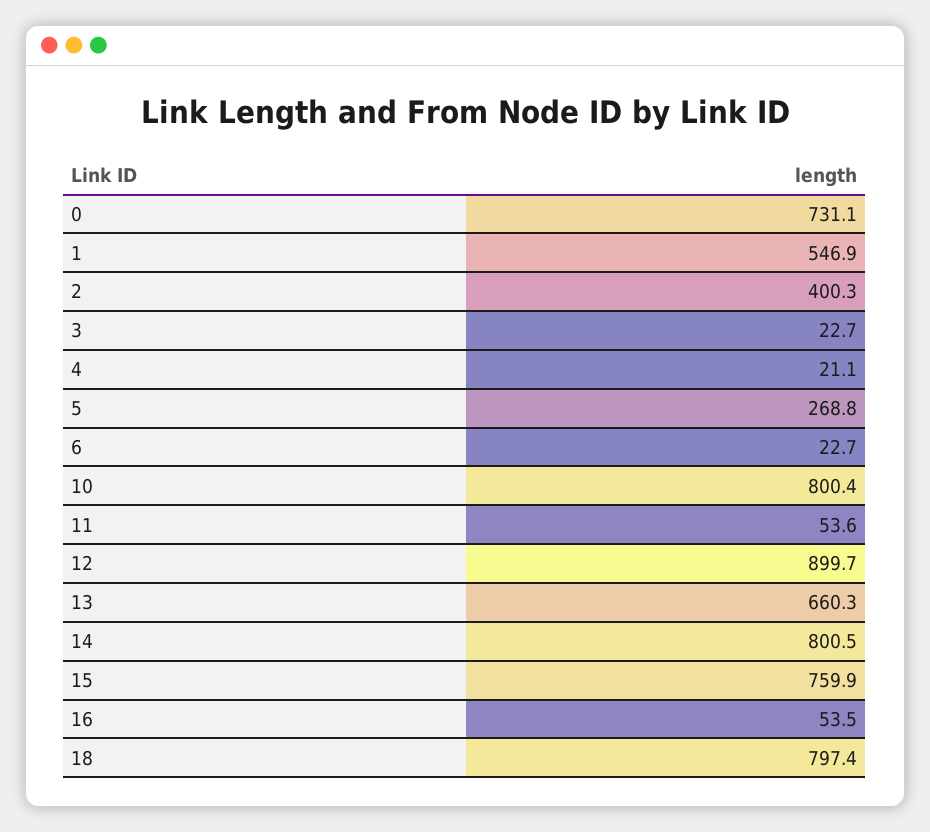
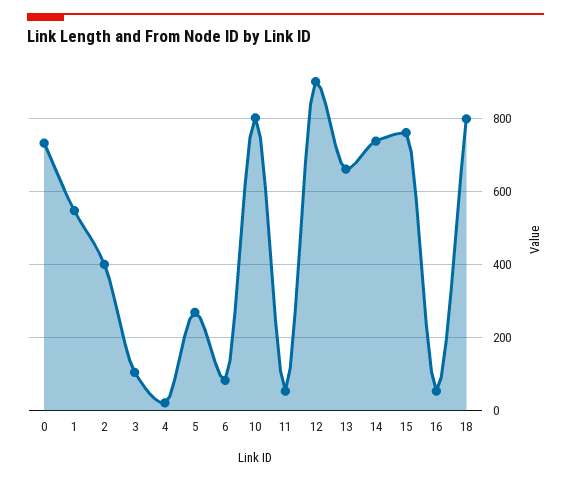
  {
    "0": 731.1,
    "1": 546.9,
    "2": 400.3,
-   "3": 22.7,
+   "3": 100,
    "4": 21.1,
    "5": 268.8,
-   "6": 22.7,
+   "6": 80,
    "10": 800.4,
    "11": 53.6,
    "12": 899.7,
    "13": 660.3,
-   "14": 800.5,
+   "14": 740,
    "15": 759.9,
    "16": 53.5,
    "18": 797.4
  }

